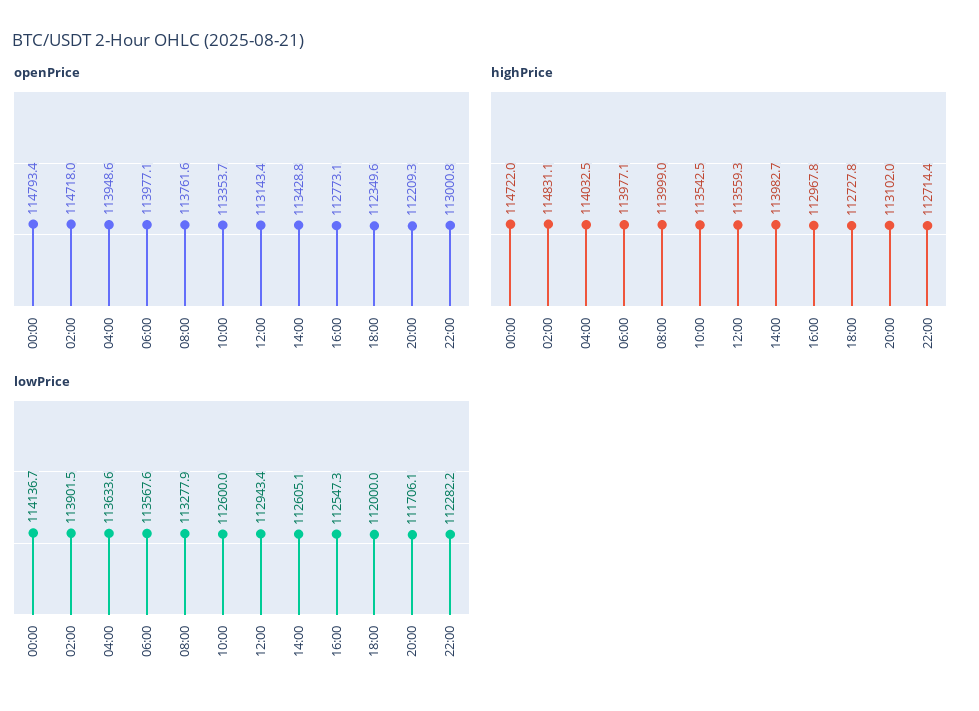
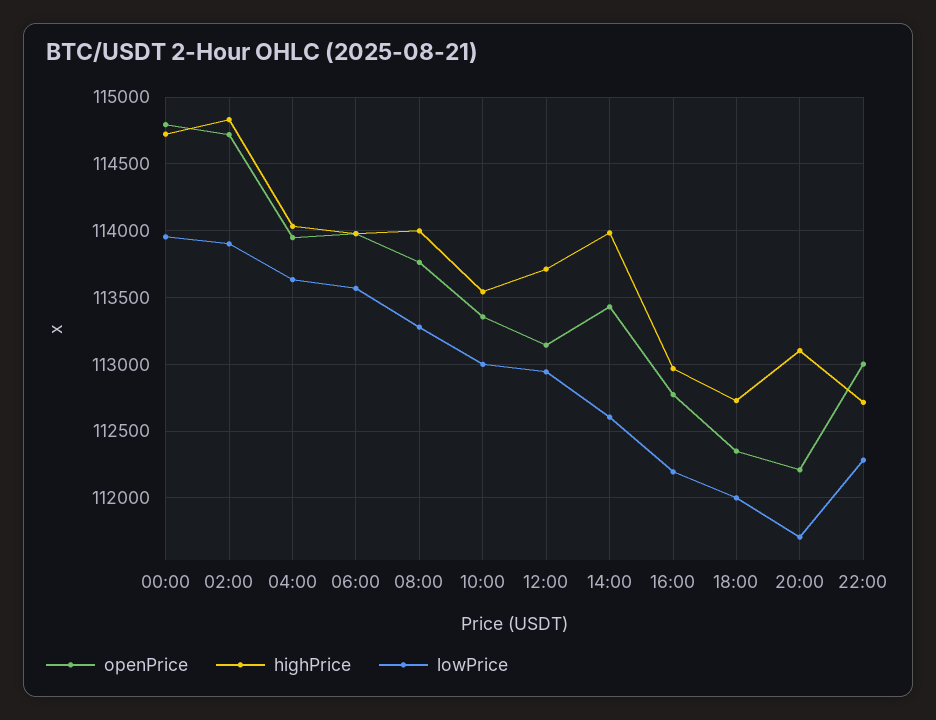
  {
    "openPrice": {
      "00:00": 114793.4,
      "02:00": 114718,
      "04:00": 113948.6,
      "06:00": 113977.1,
      "08:00": 113761.6,
      "10:00": 113353.7,
      "12:00": 113143.4,
      "14:00": 113428.8,
      "16:00": 112773.1,
      "18:00": 112349.6,
      "20:00": 112209.3,
      "22:00": 113000.8
    },
    "highPrice": {
      "00:00": 114722,
      "02:00": 114831.1,
      "04:00": 114032.5,
      "06:00": 113977.1,
      "08:00": 113999,
      "10:00": 113542.5,
-     "12:00": 113559.3,
+     "12:00": 113700,
      "14:00": 113982.7,
      "16:00": 112967.8,
      "18:00": 112727.8,
      "20:00": 113102,
      "22:00": 112714.4
    },
    "lowPrice": {
-     "00:00": 114136.7,
+     "00:00": 113950,
      "02:00": 113901.5,
      "04:00": 113633.6,
      "06:00": 113567.6,
      "08:00": 113277.9,
-     "10:00": 112600,
+     "10:00": 113000,
      "12:00": 112943.4,
      "14:00": 112605.1,
-     "16:00": 112547.3,
+     "16:00": 112200,
      "18:00": 112000,
      "20:00": 111706.1,
      "22:00": 112282.2
    }
  }

